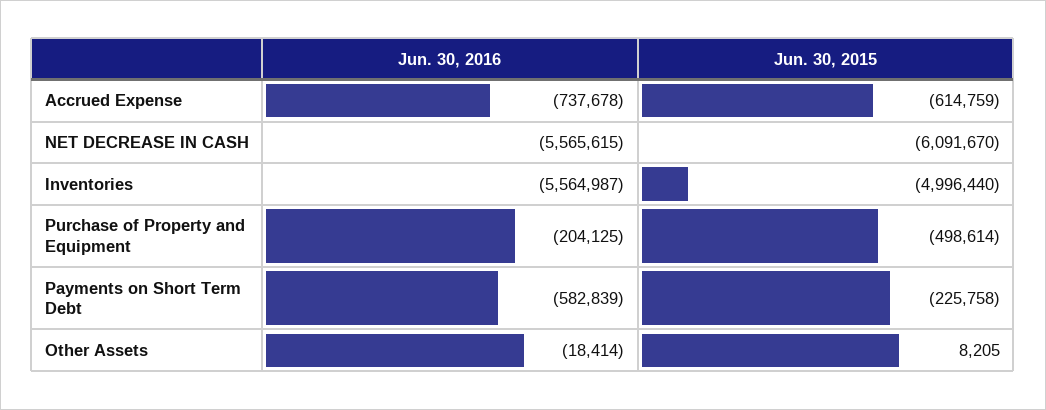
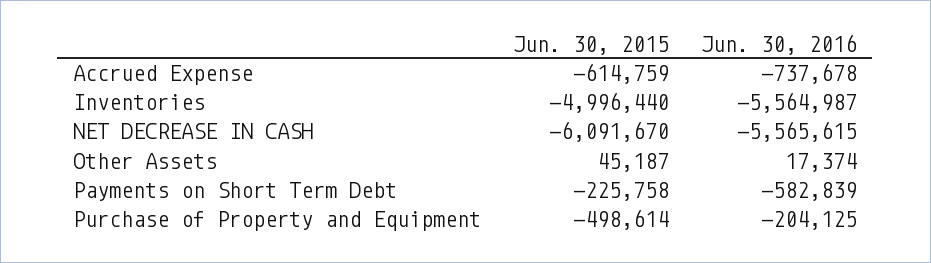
  {
    "Jun. 30, 2016": {
      "Accrued Expense": -737678,
      "NET DECREASE IN CASH": -5565615,
      "Inventories": -5564987,
      "Purchase of Property and Equipment": -204125,
      "Payments on Short Term Debt": -582839,
-     "Other Assets": -18414
+     "Other Assets": 17374
    },
    "Jun. 30, 2015": {
      "Accrued Expense": -614759,
      "NET DECREASE IN CASH": -6091670,
      "Inventories": -4996440,
      "Purchase of Property and Equipment": -498614,
      "Payments on Short Term Debt": -225758,
-     "Other Assets": 8205
+     "Other Assets": 45187
    }
  }

